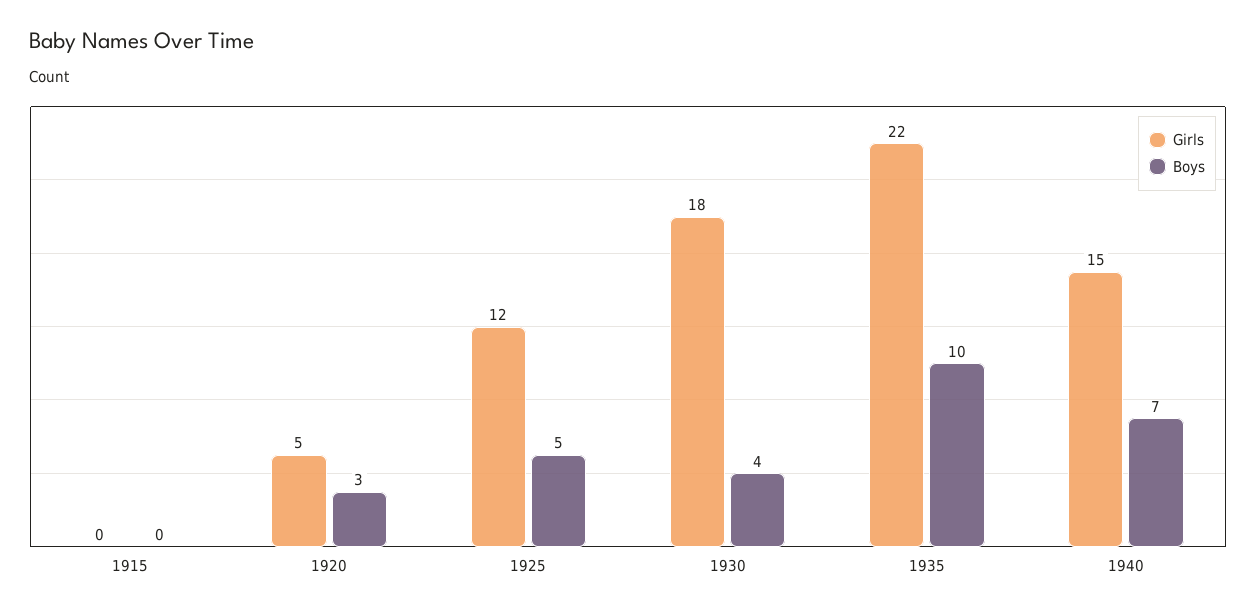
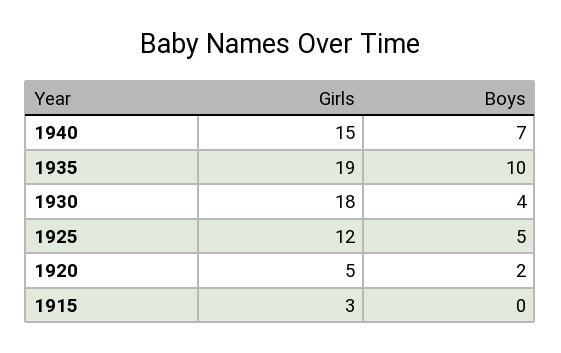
  {
    "Girls": {
-     "1915": 0,
+     "1915": 3,
      "1920": 5,
      "1925": 12,
      "1930": 18,
-     "1935": 22,
+     "1935": 19,
      "1940": 15
    },
    "Boys": {
      "1915": 0,
-     "1920": 3,
+     "1920": 2,
      "1925": 5,
      "1930": 4,
      "1935": 10,
      "1940": 7
    }
  }

